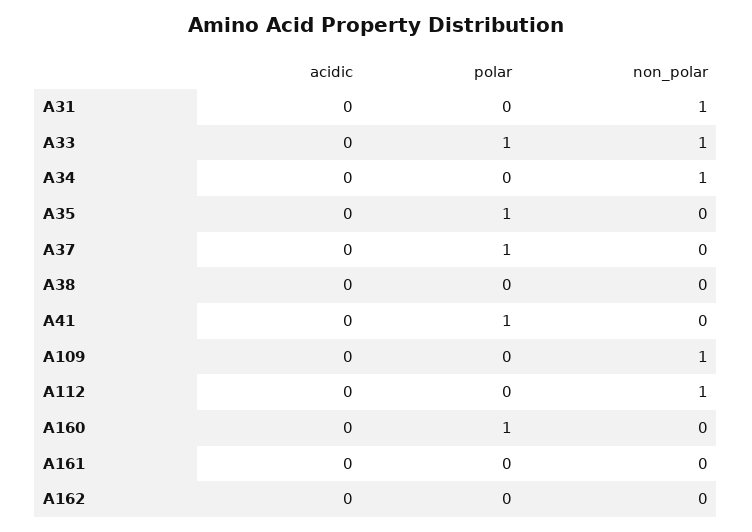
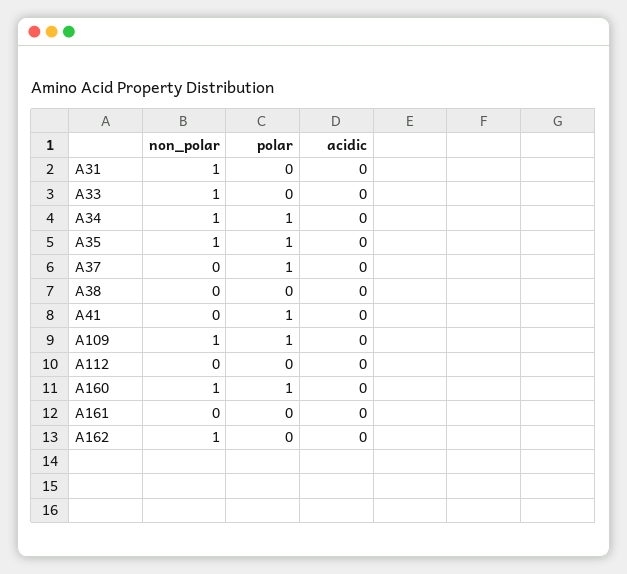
  {
    "acidic": {
      "A31": 0,
      "A33": 0,
      "A34": 0,
      "A35": 0,
      "A37": 0,
      "A38": 0,
      "A41": 0,
      "A109": 0,
      "A112": 0,
      "A160": 0,
      "A161": 0,
      "A162": 0
    },
    "polar": {
      "A31": 0,
-     "A33": 1,
+     "A33": 0,
-     "A34": 0,
+     "A34": 1,
      "A35": 1,
      "A37": 1,
      "A38": 0,
      "A41": 1,
-     "A109": 0,
+     "A109": 1,
      "A112": 0,
      "A160": 1,
      "A161": 0,
      "A162": 0
    },
    "non_polar": {
      "A31": 1,
      "A33": 1,
      "A34": 1,
-     "A35": 0,
+     "A35": 1,
      "A37": 0,
      "A38": 0,
      "A41": 0,
      "A109": 1,
-     "A112": 1,
+     "A112": 0,
-     "A160": 0,
+     "A160": 1,
      "A161": 0,
-     "A162": 0
+     "A162": 1
    }
  }

